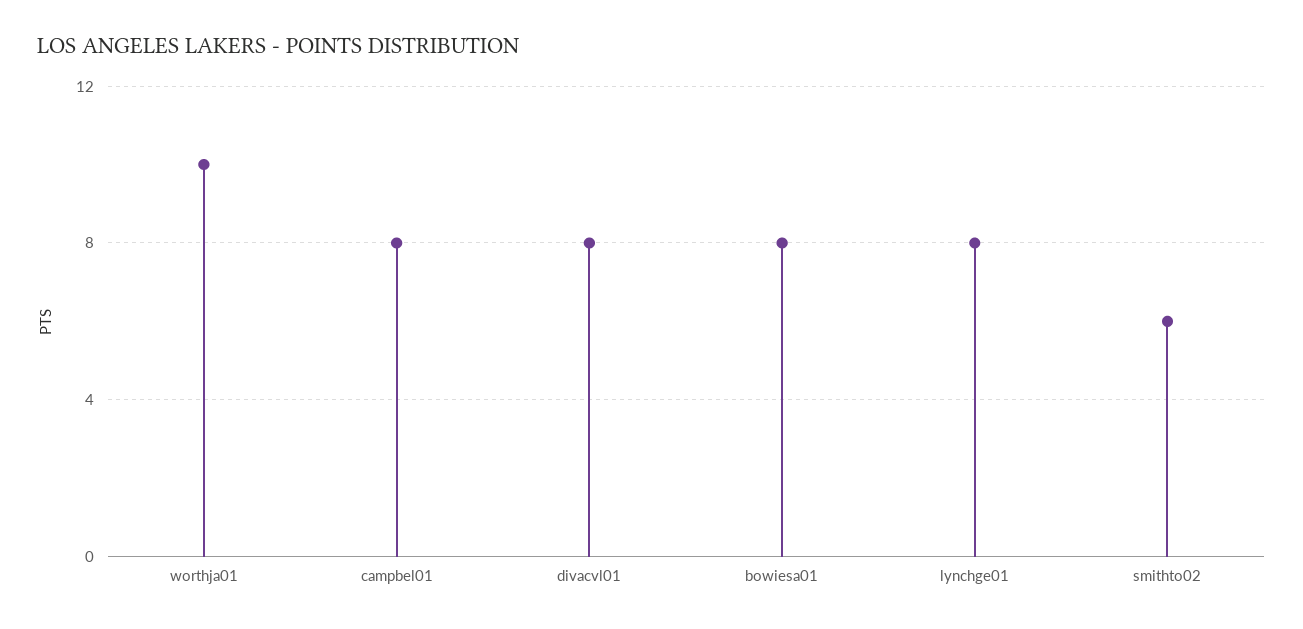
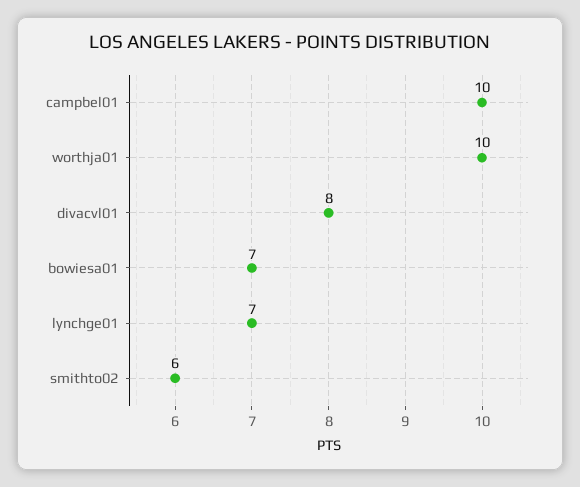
  {
    "worthja01": 10,
-   "campbel01": 8,
+   "campbel01": 10,
    "divacvl01": 8,
-   "bowiesa01": 8,
+   "bowiesa01": 7,
-   "lynchge01": 8,
+   "lynchge01": 7,
    "smithto02": 6
  }

